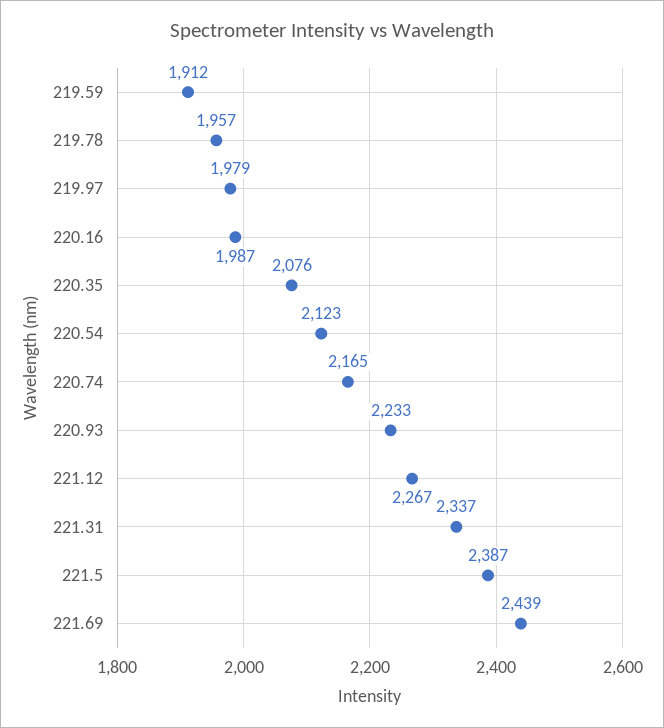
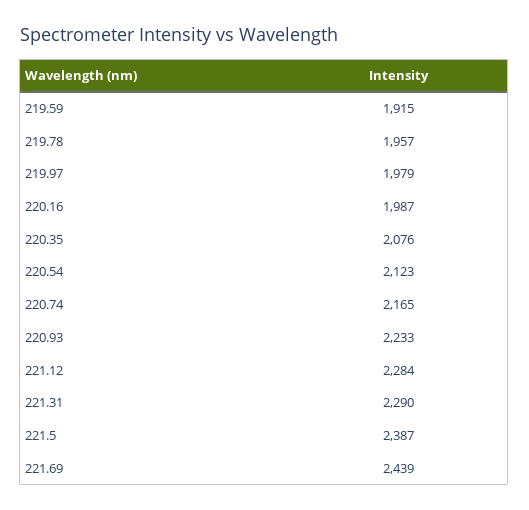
  {
-   "219.59": 1912,
+   "219.59": 1915,
    "219.78": 1957,
    "219.97": 1979,
    "220.16": 1987,
    "220.35": 2076,
    "220.54": 2123,
    "220.74": 2165,
    "220.93": 2233,
-   "221.12": 2267,
+   "221.12": 2284,
-   "221.31": 2337,
+   "221.31": 2290,
    "221.5": 2387,
    "221.69": 2439
  }

